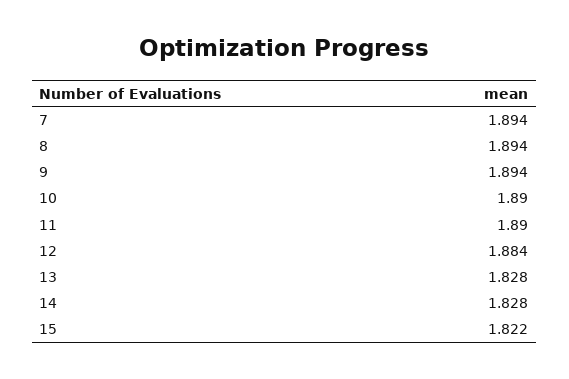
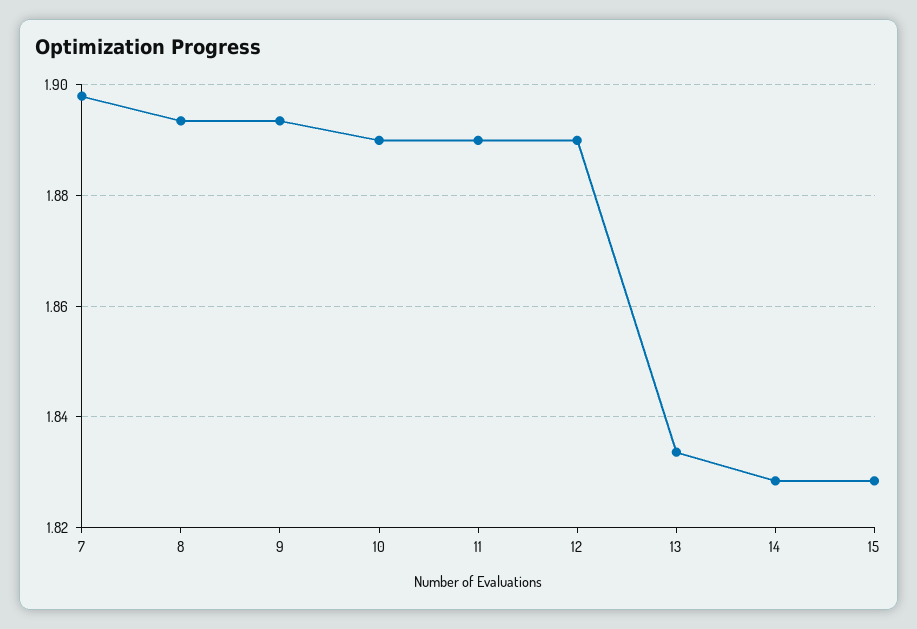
  {
-   "7": 1.894,
+   "7": 1.898,
    "8": 1.894,
    "9": 1.894,
    "10": 1.89,
    "11": 1.89,
-   "12": 1.884,
+   "12": 1.89,
-   "13": 1.828,
+   "13": 1.834,
    "14": 1.828,
-   "15": 1.822
+   "15": 1.828
  }

